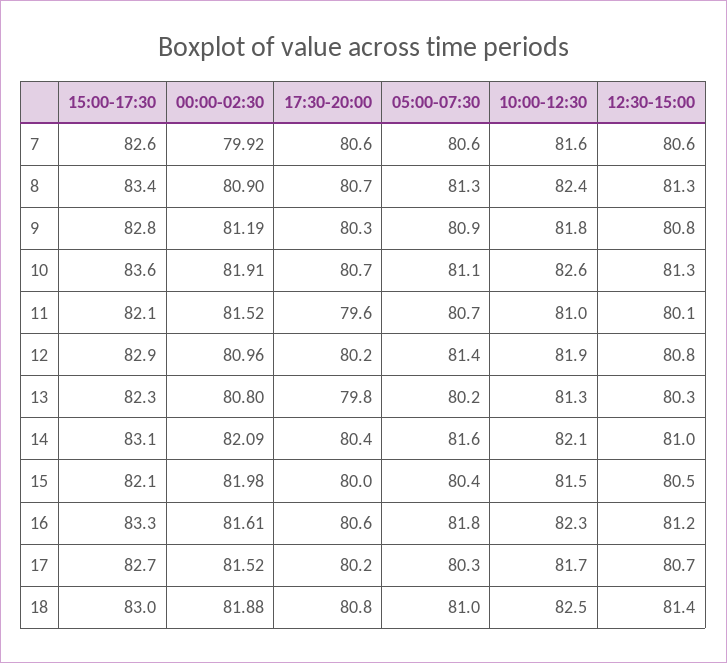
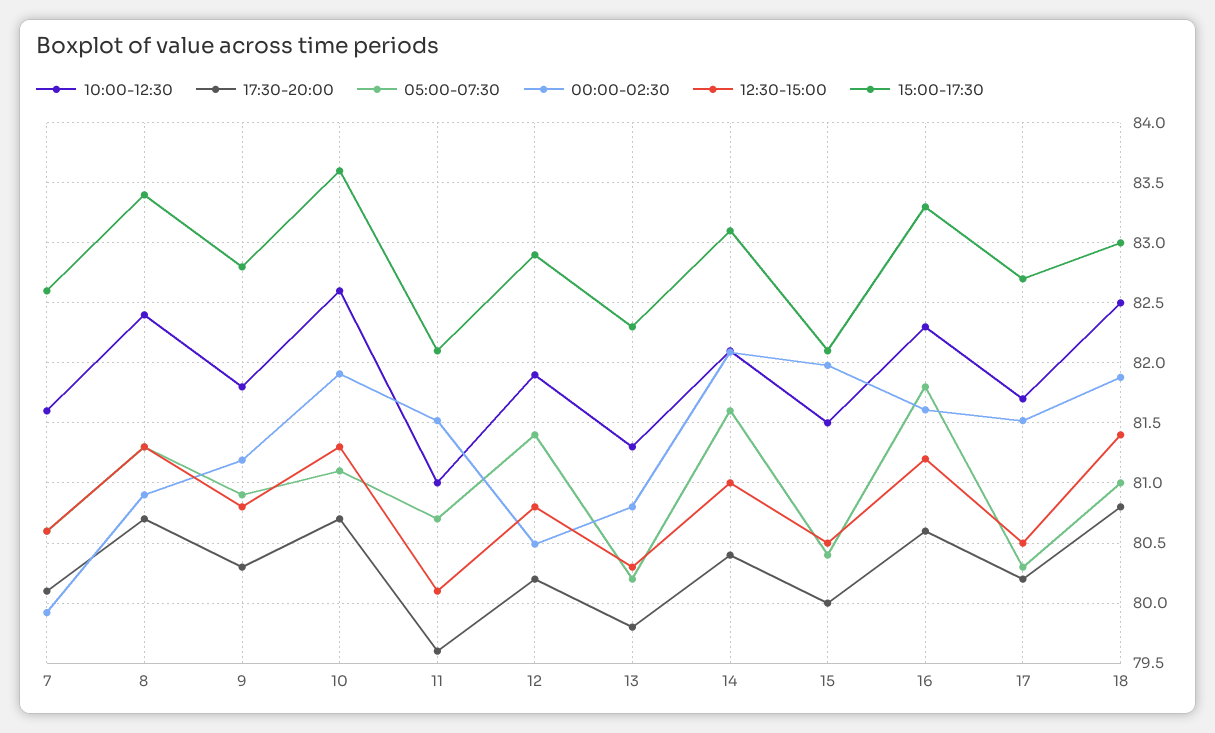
  {
    "15:00-17:30": {
      "7": 82.6,
      "8": 83.4,
      "9": 82.8,
      "10": 83.6,
      "11": 82.1,
      "12": 82.9,
      "13": 82.3,
      "14": 83.1,
      "15": 82.1,
      "16": 83.3,
      "17": 82.7,
      "18": 83
    },
    "00:00-02:30": {
      "7": 79.92,
      "8": 80.9,
      "9": 81.19,
      "10": 81.91,
      "11": 81.52,
-     "12": 80.96,
+     "12": 80.5,
      "13": 80.8,
      "14": 82.09,
      "15": 81.98,
      "16": 81.61,
      "17": 81.52,
      "18": 81.88
    },
    "17:30-20:00": {
-     "7": 80.6,
+     "7": 80.1,
      "8": 80.7,
      "9": 80.3,
      "10": 80.7,
      "11": 79.6,
      "12": 80.2,
      "13": 79.8,
      "14": 80.4,
      "15": 80,
      "16": 80.6,
      "17": 80.2,
      "18": 80.8
    },
    "05:00-07:30": {
      "7": 80.6,
      "8": 81.3,
      "9": 80.9,
      "10": 81.1,
      "11": 80.7,
      "12": 81.4,
      "13": 80.2,
      "14": 81.6,
      "15": 80.4,
      "16": 81.8,
      "17": 80.3,
      "18": 81
    },
    "10:00-12:30": {
      "7": 81.6,
      "8": 82.4,
      "9": 81.8,
      "10": 82.6,
      "11": 81,
      "12": 81.9,
      "13": 81.3,
      "14": 82.1,
      "15": 81.5,
      "16": 82.3,
      "17": 81.7,
      "18": 82.5
    },
    "12:30-15:00": {
      "7": 80.6,
      "8": 81.3,
      "9": 80.8,
      "10": 81.3,
      "11": 80.1,
      "12": 80.8,
      "13": 80.3,
      "14": 81,
      "15": 80.5,
      "16": 81.2,
-     "17": 80.7,
+     "17": 80.5,
      "18": 81.4
    }
  }

